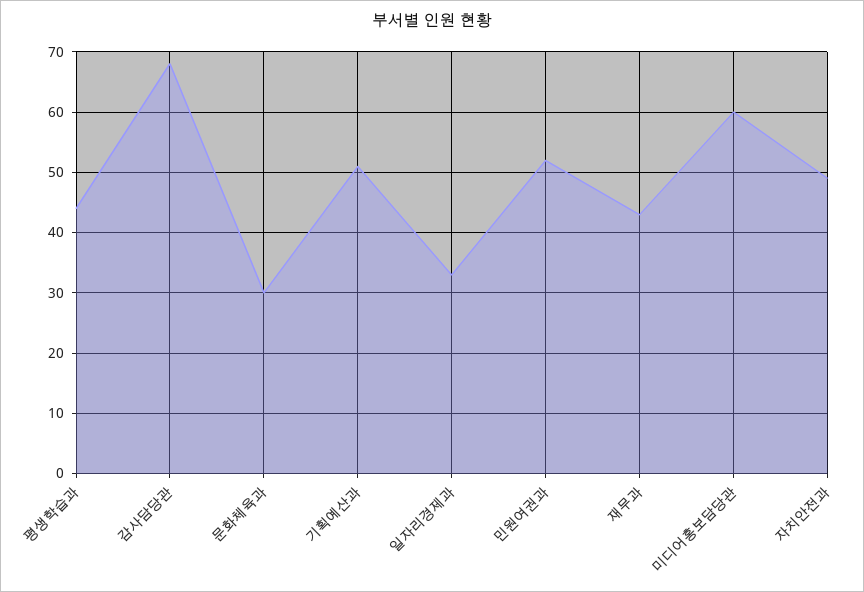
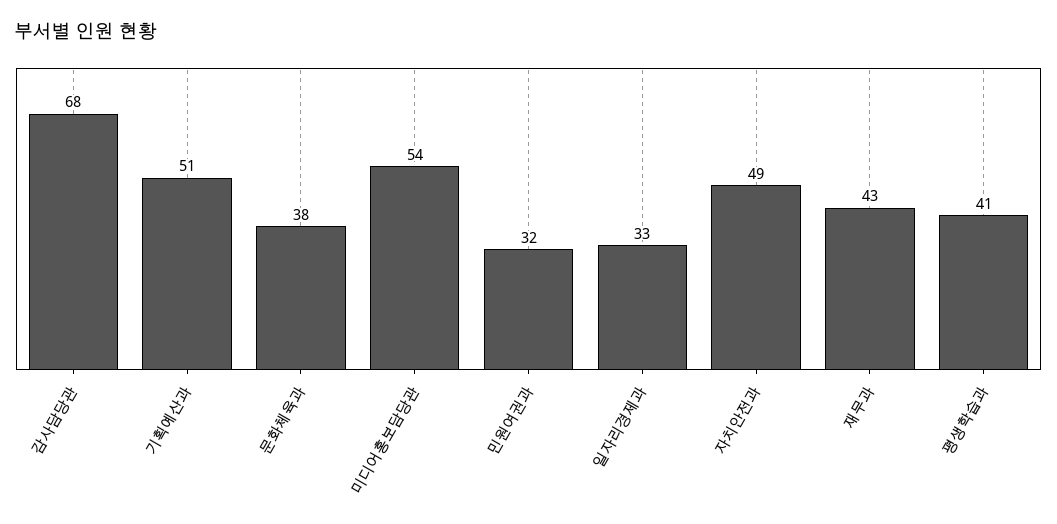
  {
-   "평생학습과": 44,
+   "평생학습과": 41,
    "감사담당관": 68,
-   "문화체육과": 30,
+   "문화체육과": 38,
    "기획예산과": 51,
    "일자리경제과": 33,
-   "민원여권과": 52,
+   "민원여권과": 32,
    "재무과": 43,
-   "미디어홍보담당관": 60,
+   "미디어홍보담당관": 54,
    "자치안전과": 49
  }

